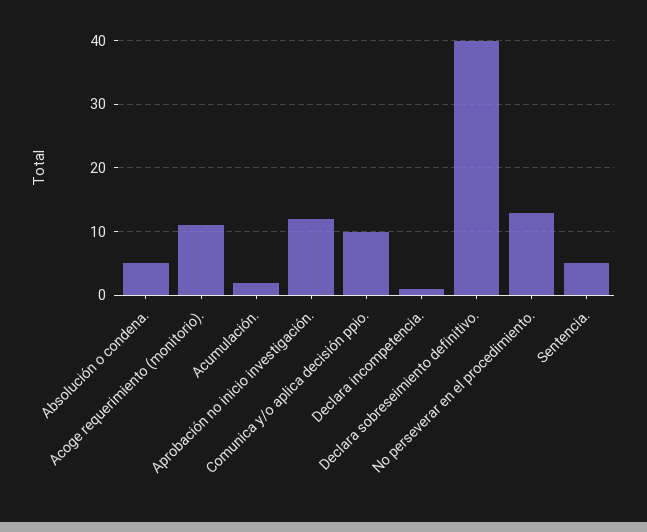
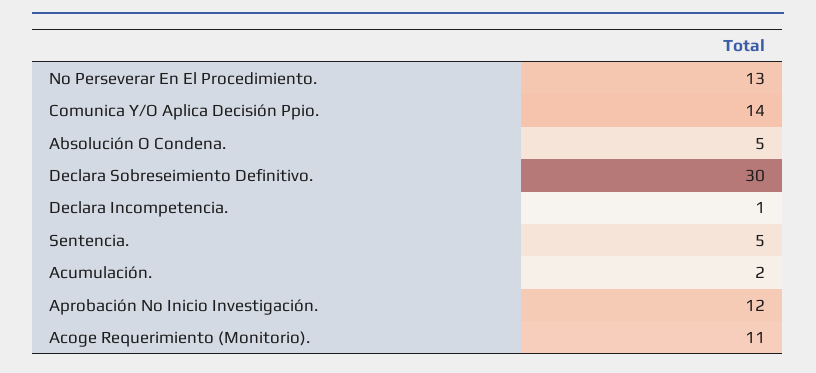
  {
    "Absolución o condena.": 5,
    "Acoge requerimiento (monitorio).": 11,
    "Acumulación.": 2,
    "Aprobación no inicio investigación.": 12,
-   "Comunica y/o aplica decisión ppio.": 10,
+   "Comunica y/o aplica decisión ppio.": 14,
    "Declara incompetencia.": 1,
-   "Declara sobreseimiento definitivo.": 40,
+   "Declara sobreseimiento definitivo.": 30,
    "No perseverar en el procedimiento.": 13,
    "Sentencia.": 5
  }

